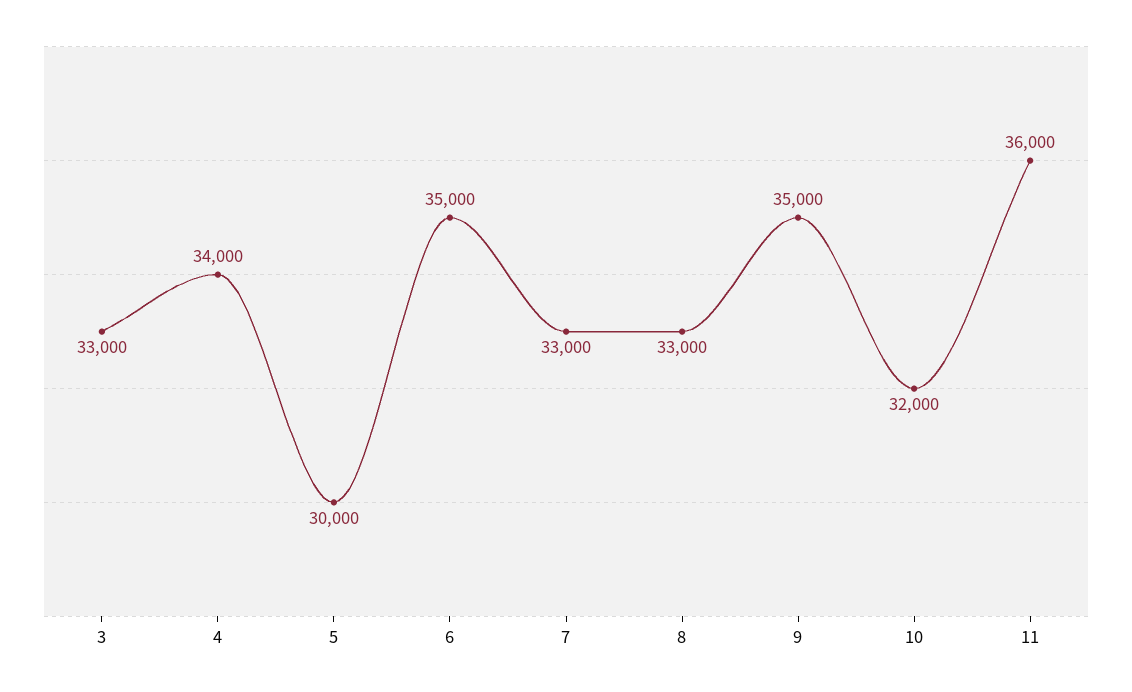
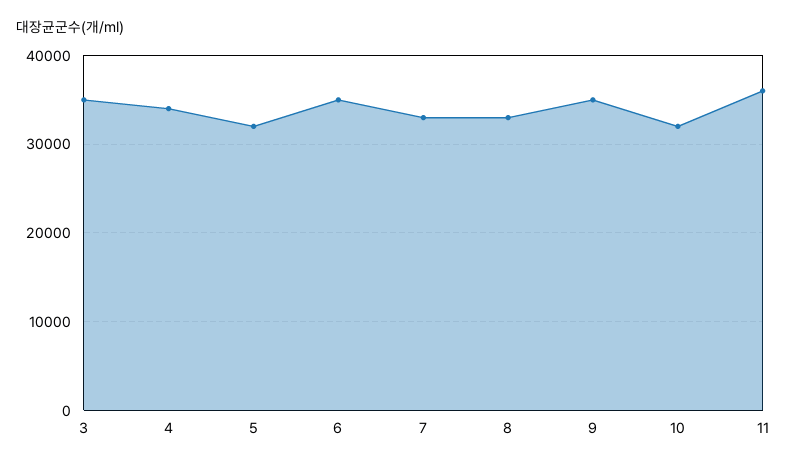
  {
-   "3": 33000,
+   "3": 35000,
    "4": 34000,
-   "5": 30000,
+   "5": 32000,
    "6": 35000,
    "7": 33000,
    "8": 33000,
    "9": 35000,
    "10": 32000,
    "11": 36000
  }

